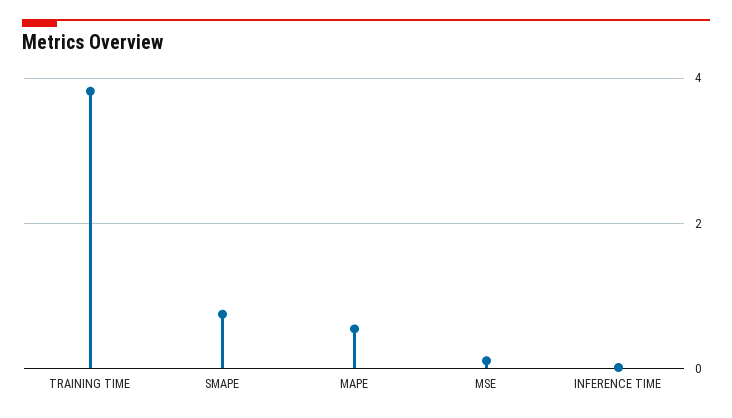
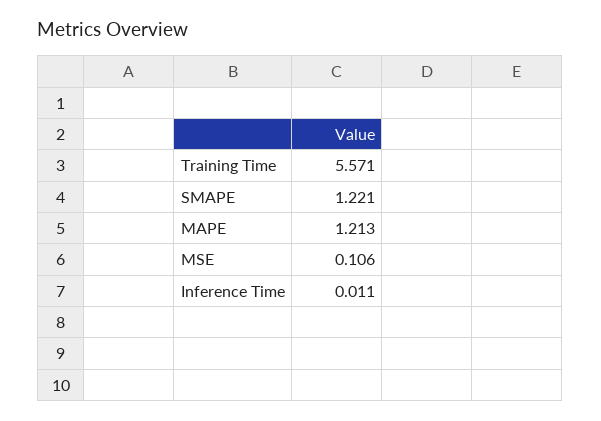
  {
-   "TRAINING TIME": 3.8,
+   "TRAINING TIME": 5.571,
-   "SMAPE": 0.8,
+   "SMAPE": 1.221,
-   "MAPE": 0.6,
+   "MAPE": 1.213,
    "MSE": 0.106,
    "INFERENCE TIME": 0.011
  }

